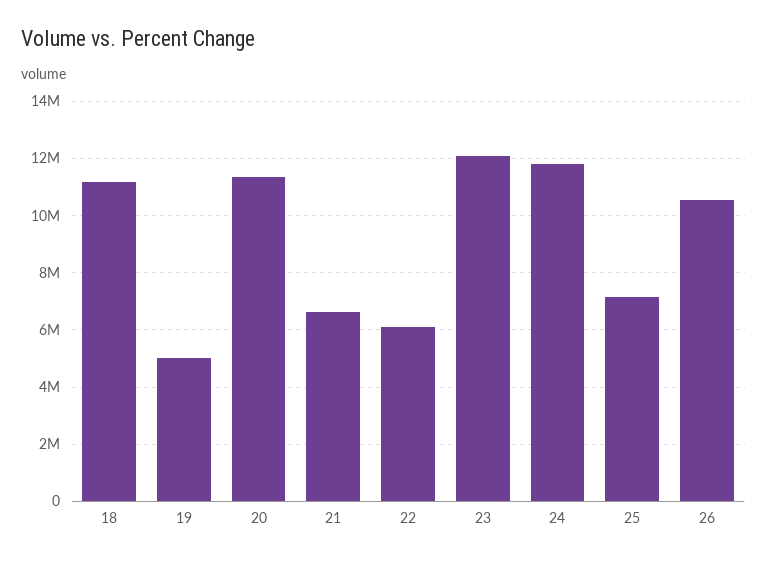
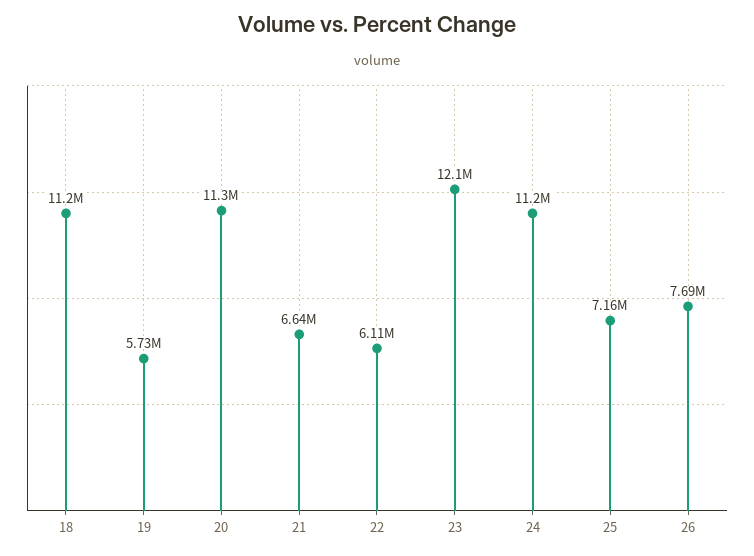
  {
    "18": 11200000,
-   "19": 5000000,
+   "19": 5730000,
    "20": 11300000,
    "21": 6640000,
    "22": 6110000,
    "23": 12100000,
-   "24": 11750000,
+   "24": 11200000,
    "25": 7160000,
-   "26": 10500000
+   "26": 7690000
  }

